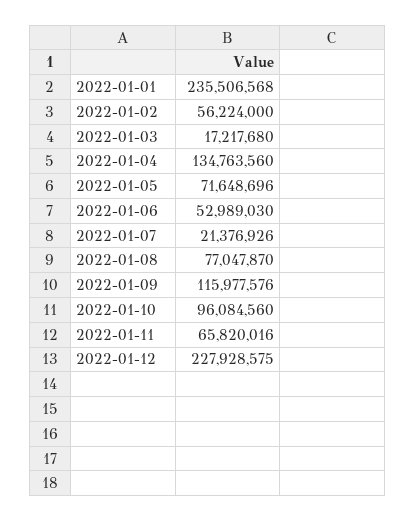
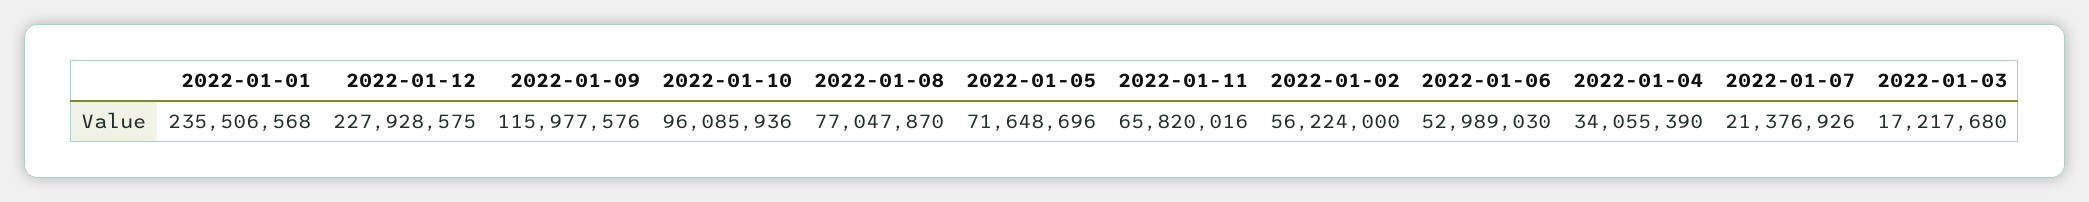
  {
    "2022-01-01": 235506568,
    "2022-01-02": 56224000,
    "2022-01-03": 17217680,
-   "2022-01-04": 134763560,
+   "2022-01-04": 34055390,
    "2022-01-05": 71648696,
    "2022-01-06": 52989030,
    "2022-01-07": 21376926,
    "2022-01-08": 77047870,
    "2022-01-09": 115977576,
-   "2022-01-10": 96084560,
+   "2022-01-10": 96085936,
    "2022-01-11": 65820016,
    "2022-01-12": 227928575
  }

